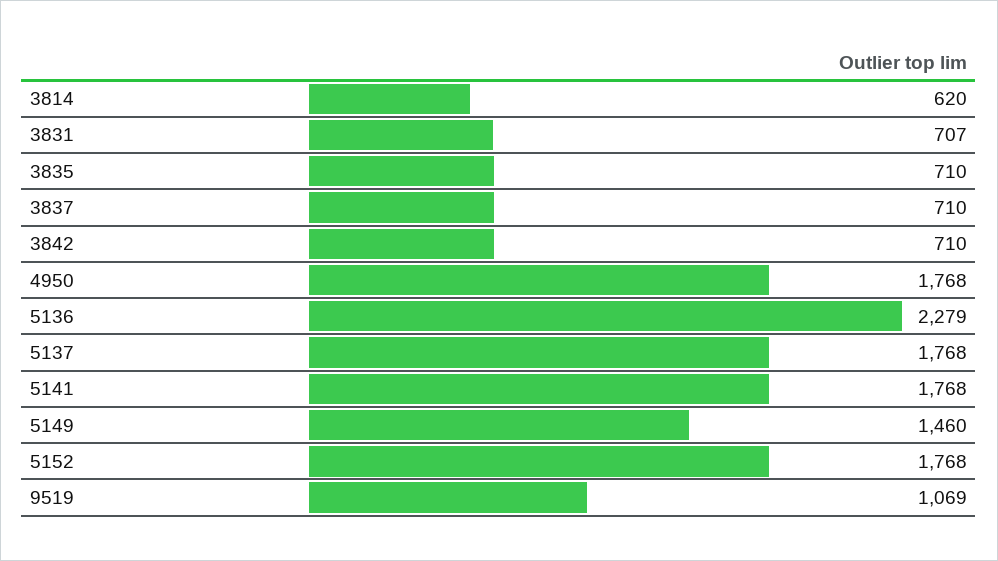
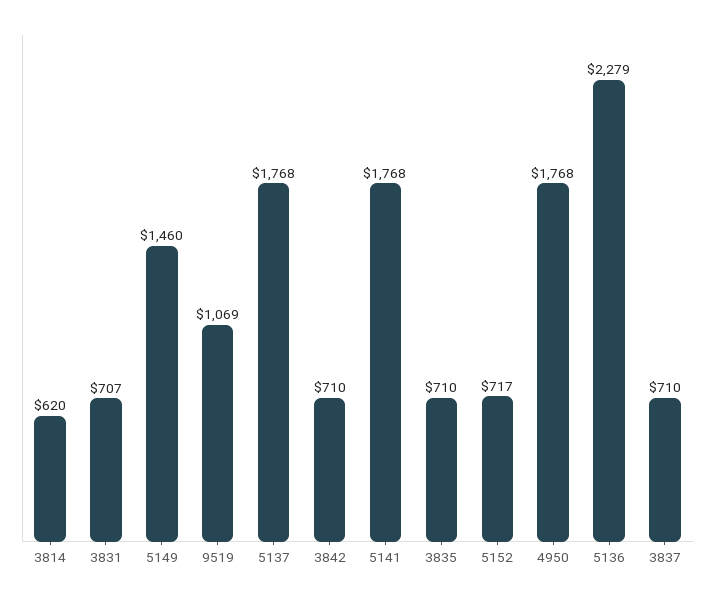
  {
    "3814": 620,
    "3831": 707,
    "3835": 710,
    "3837": 710,
    "3842": 710,
    "4950": 1768,
    "5136": 2279,
    "5137": 1768,
    "5141": 1768,
    "5149": 1460,
-   "5152": 1768,
+   "5152": 717,
    "9519": 1069
  }

